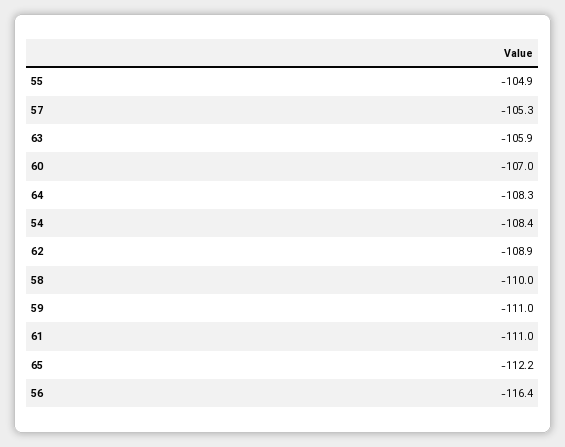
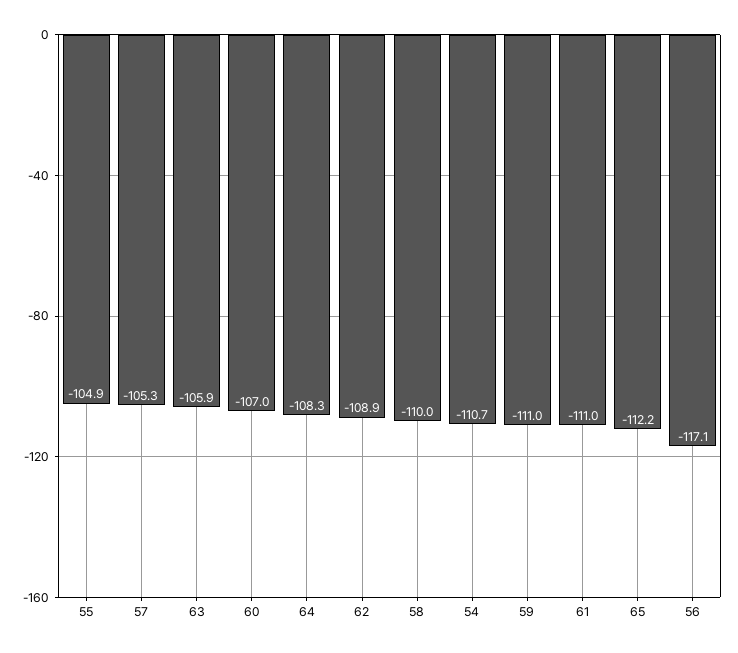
  {
    "55": -104.9,
    "57": -105.3,
    "63": -105.9,
    "60": -107,
    "64": -108.3,
-   "54": -108.4,
+   "54": -110.7,
    "62": -108.9,
    "58": -110,
    "59": -111,
    "61": -111,
    "65": -112.2,
-   "56": -116.4
+   "56": -117.1
  }

